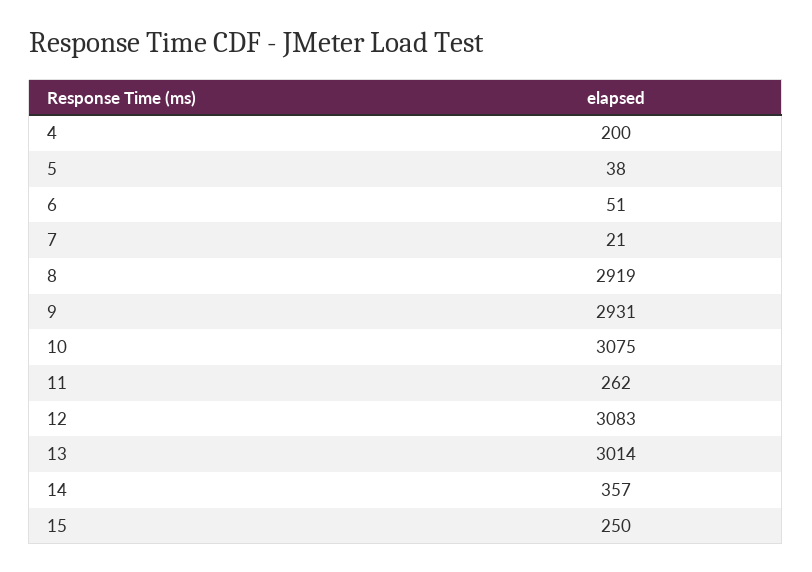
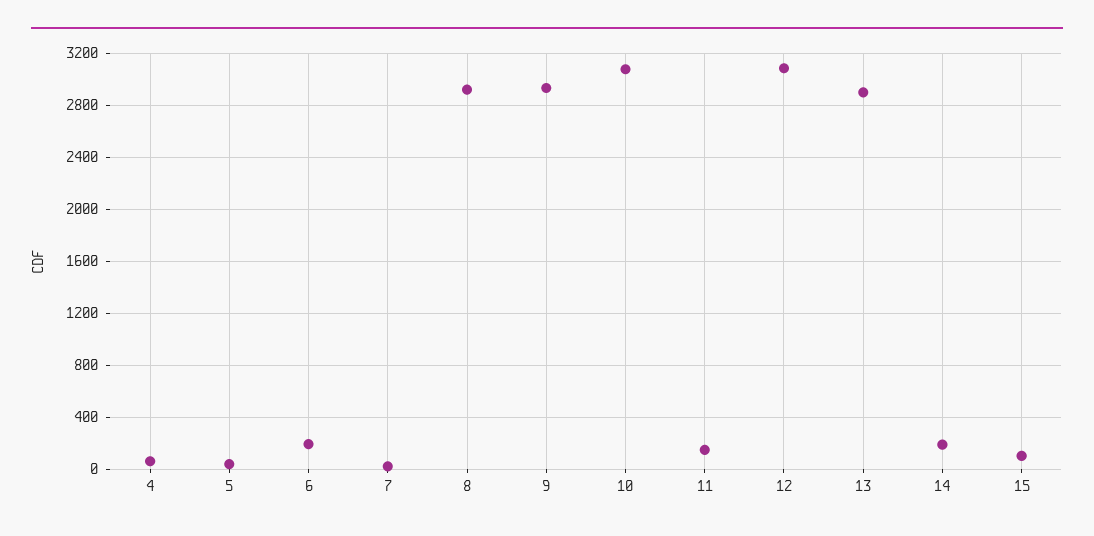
  {
-   "4": 200,
+   "4": 50,
    "5": 38,
-   "6": 51,
+   "6": 200,
    "7": 21,
    "8": 2919,
    "9": 2931,
    "10": 3075,
-   "11": 262,
+   "11": 150,
    "12": 3083,
-   "13": 3014,
+   "13": 2900,
-   "14": 357,
+   "14": 200,
-   "15": 250
+   "15": 100
  }

